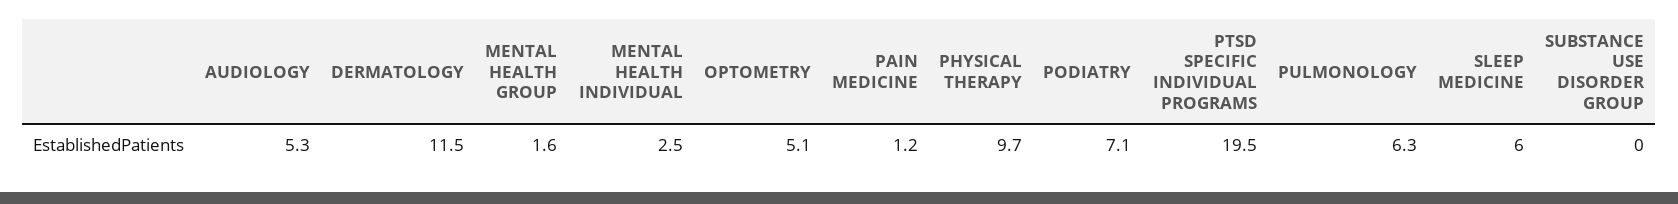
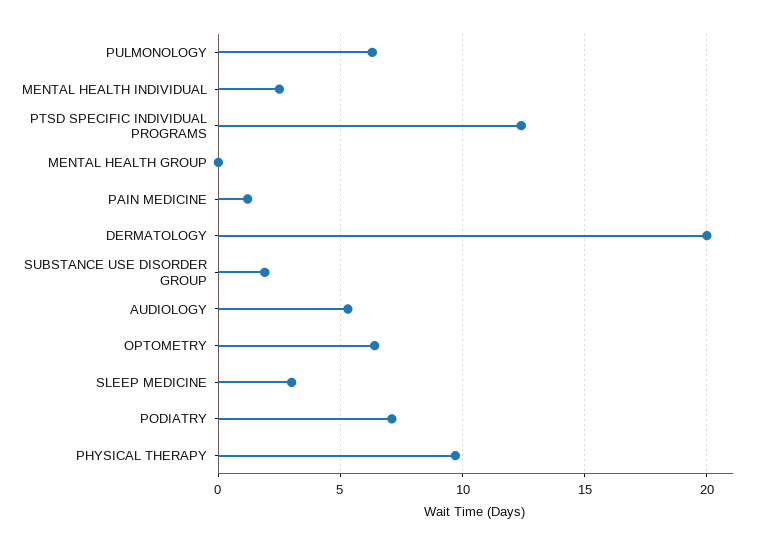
  {
    "AUDIOLOGY": 5.3,
-   "DERMATOLOGY": 11.5,
+   "DERMATOLOGY": 20,
-   "MENTAL HEALTH GROUP": 1.6,
+   "MENTAL HEALTH GROUP": 0,
    "MENTAL HEALTH INDIVIDUAL": 2.5,
-   "OPTOMETRY": 5.1,
+   "OPTOMETRY": 6.5,
    "PAIN MEDICINE": 1.2,
    "PHYSICAL THERAPY": 9.7,
    "PODIATRY": 7.1,
-   "PTSD SPECIFIC INDIVIDUAL PROGRAMS": 19.5,
+   "PTSD SPECIFIC INDIVIDUAL PROGRAMS": 12.5,
    "PULMONOLOGY": 6.3,
-   "SLEEP MEDICINE": 6,
+   "SLEEP MEDICINE": 3,
-   "SUBSTANCE USE DISORDER GROUP": 0
+   "SUBSTANCE USE DISORDER GROUP": 2
  }

